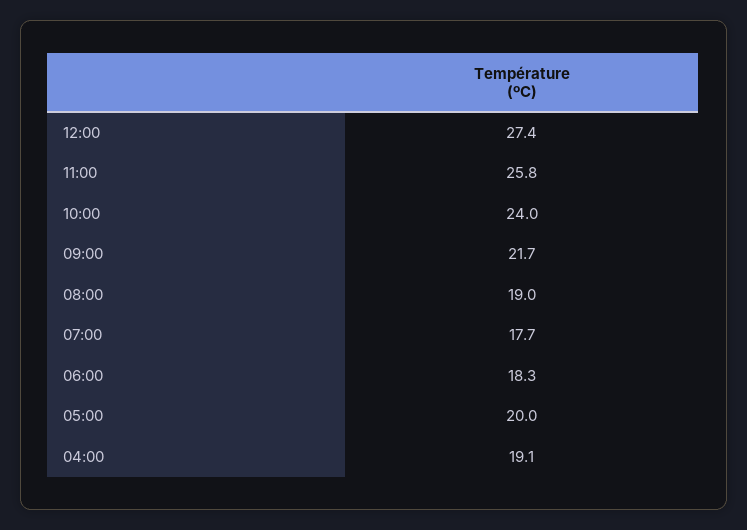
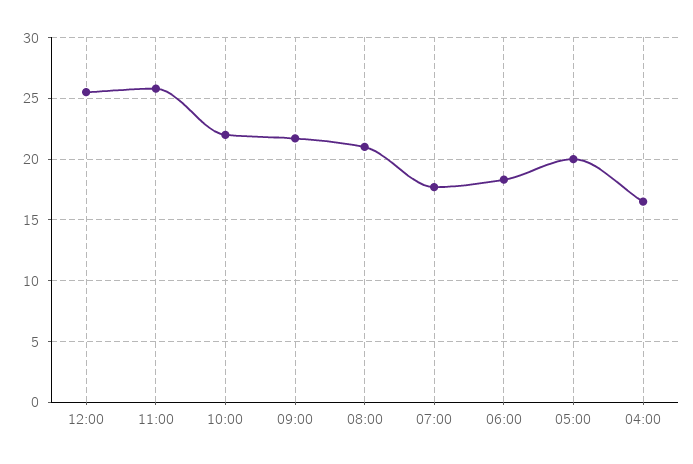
  {
-   "12:00": 27.4,
+   "12:00": 25.5,
    "11:00": 25.8,
-   "10:00": 24,
+   "10:00": 22,
    "09:00": 21.7,
-   "08:00": 19,
+   "08:00": 21,
    "07:00": 17.7,
    "06:00": 18.3,
    "05:00": 20,
-   "04:00": 19.1
+   "04:00": 16.5
  }

